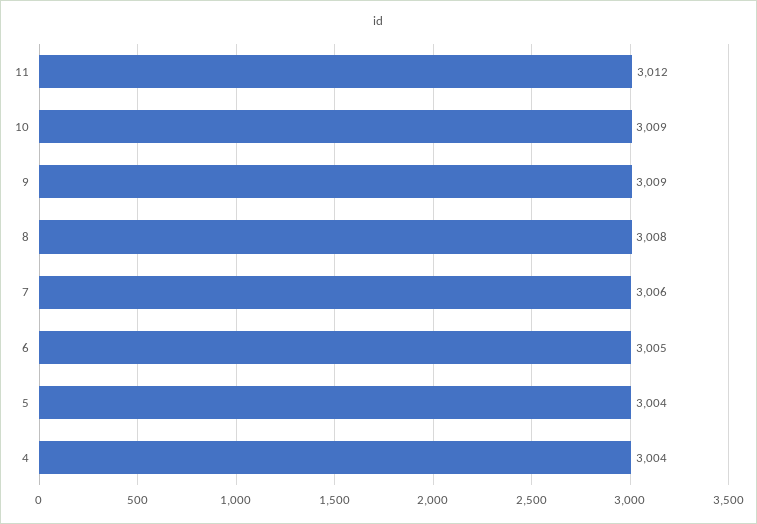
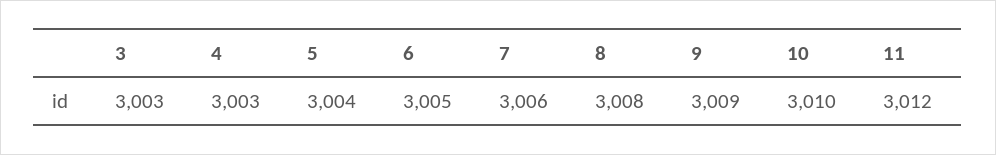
  {
    "11": 3012,
-   "10": 3009,
+   "10": 3010,
    "9": 3009,
    "8": 3008,
    "7": 3006,
    "6": 3005,
    "5": 3004,
-   "4": 3004
+   "4": 3003,
+   "3": 3003
  }

